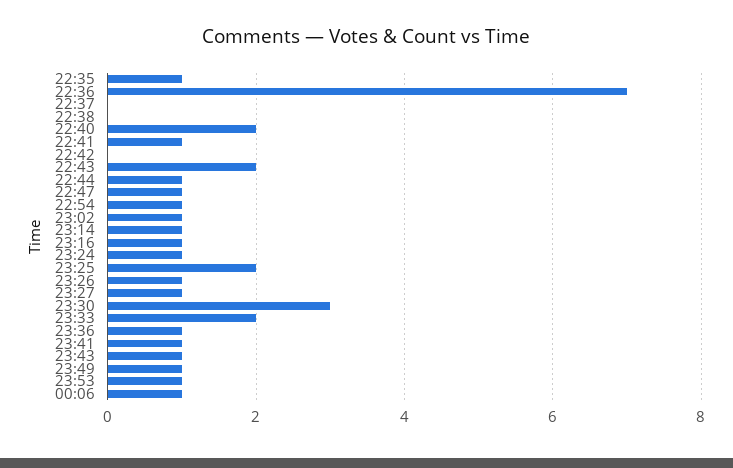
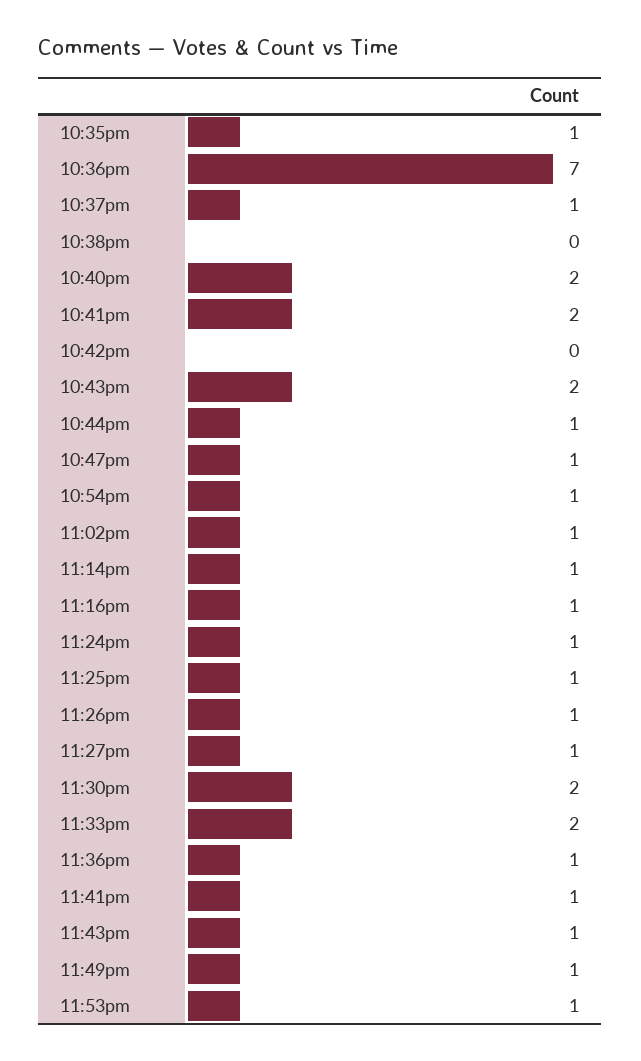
  {
    "22:35": 1,
    "22:36": 7,
-   "22:37": 0,
+   "22:37": 1,
    "22:38": 0,
    "22:40": 2,
-   "22:41": 1,
+   "22:41": 2,
    "22:42": 0,
    "22:43": 2,
    "22:44": 1,
    "22:47": 1,
    "22:54": 1,
    "23:02": 1,
    "23:14": 1,
    "23:16": 1,
    "23:24": 1,
-   "23:25": 2,
+   "23:25": 1,
    "23:26": 1,
    "23:27": 1,
-   "23:30": 3,
+   "23:30": 2,
    "23:33": 2,
    "23:36": 1,
    "23:41": 1,
    "23:43": 1,
    "23:49": 1,
-   "23:53": 1,
+   "23:53": 1
-   "00:06": 1
  }

